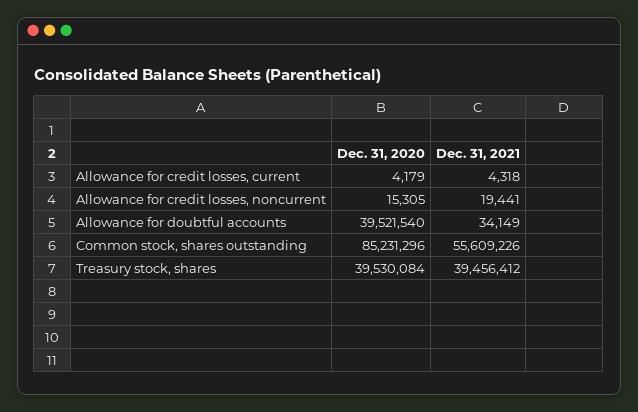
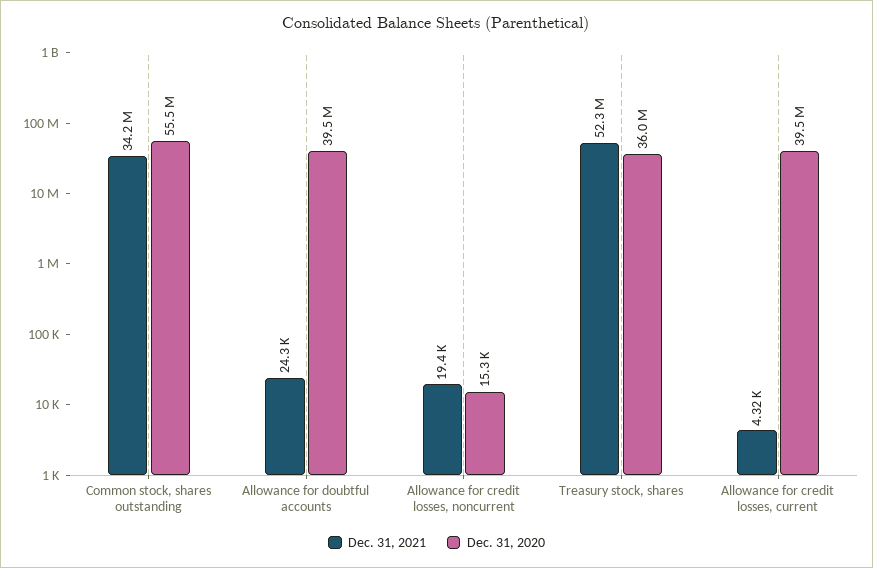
  {
    "Dec. 31, 2020": {
-     "Allowance for credit losses, current": 4179,
+     "Allowance for credit losses, current": 39500000,
      "Allowance for credit losses, noncurrent": 15305,
      "Allowance for doubtful accounts": 39521540,
-     "Common stock, shares outstanding": 85231296,
+     "Common stock, shares outstanding": 55500000,
-     "Treasury stock, shares": 39530084
+     "Treasury stock, shares": 36000000
    },
    "Dec. 31, 2021": {
      "Allowance for credit losses, current": 4318,
      "Allowance for credit losses, noncurrent": 19441,
-     "Allowance for doubtful accounts": 34149,
+     "Allowance for doubtful accounts": 24300,
-     "Common stock, shares outstanding": 55609226,
+     "Common stock, shares outstanding": 34200000,
-     "Treasury stock, shares": 39456412
+     "Treasury stock, shares": 52300000
    }
  }

